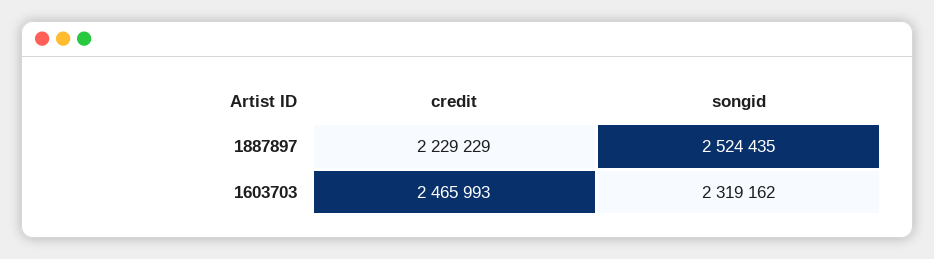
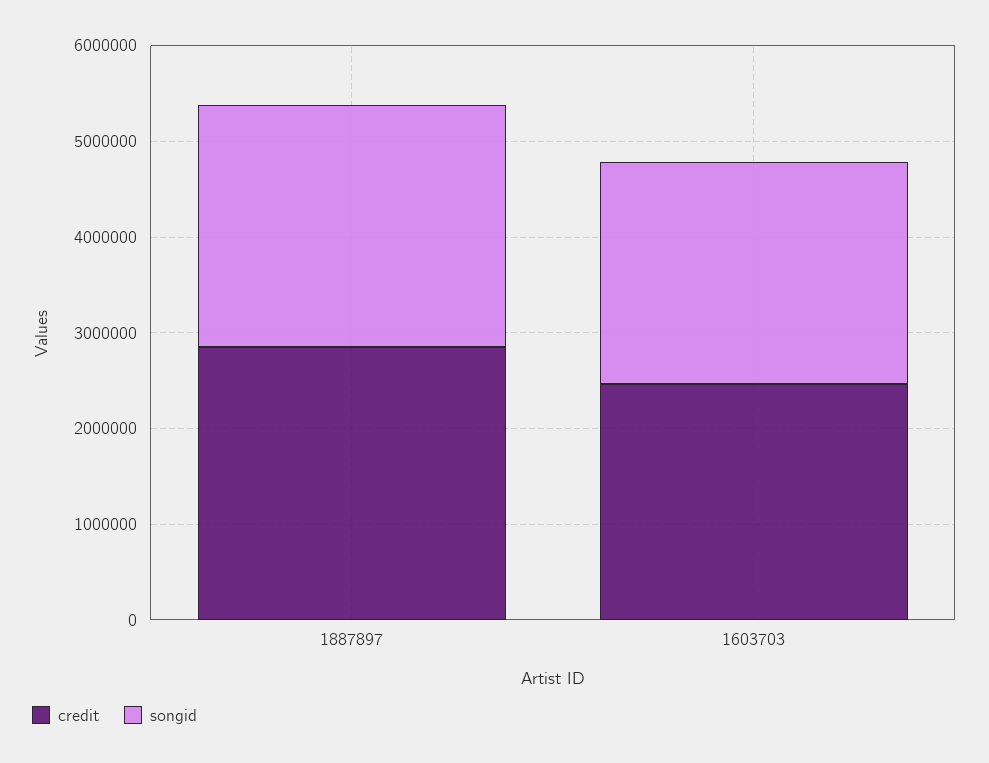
  {
    "credit": {
-     "1887897": 2229229,
+     "1887897": 2800000,
      "1603703": 2465993
    },
    "songid": {
      "1887897": 2524435,
      "1603703": 2319162
    }
  }

